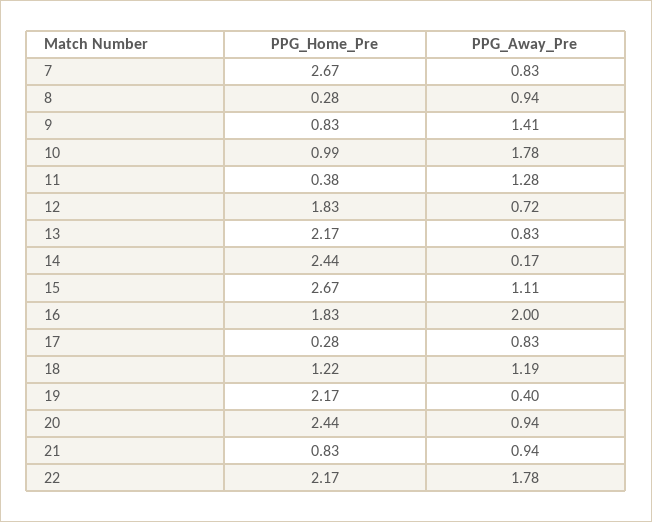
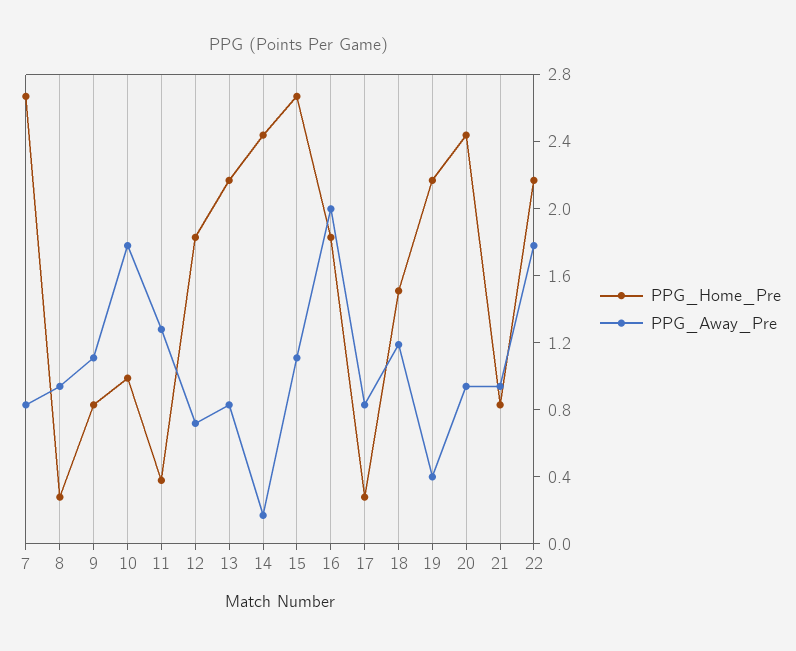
  {
    "PPG_Home_Pre": {
      "7": 2.67,
      "8": 0.28,
      "9": 0.83,
      "10": 0.99,
      "11": 0.38,
      "12": 1.83,
      "13": 2.17,
      "14": 2.44,
      "15": 2.67,
      "16": 1.83,
      "17": 0.28,
-     "18": 1.22,
+     "18": 1.5,
      "19": 2.17,
      "20": 2.44,
      "21": 0.83,
      "22": 2.17
    },
    "PPG_Away_Pre": {
      "7": 0.83,
      "8": 0.94,
-     "9": 1.41,
+     "9": 1.1,
      "10": 1.78,
      "11": 1.28,
      "12": 0.72,
      "13": 0.83,
      "14": 0.17,
      "15": 1.11,
      "16": 2,
      "17": 0.83,
      "18": 1.19,
      "19": 0.4,
      "20": 0.94,
      "21": 0.94,
      "22": 1.78
    }
  }

